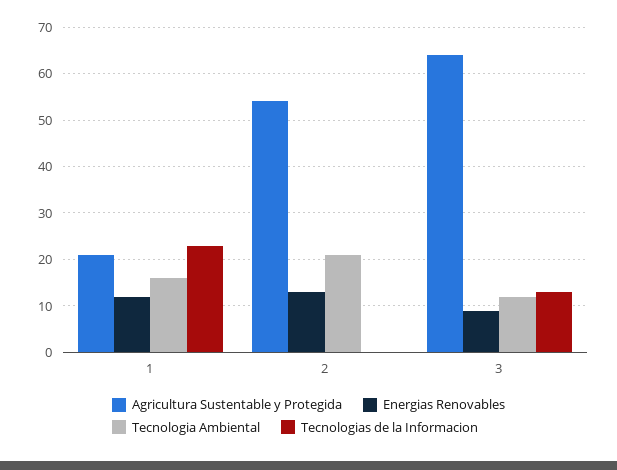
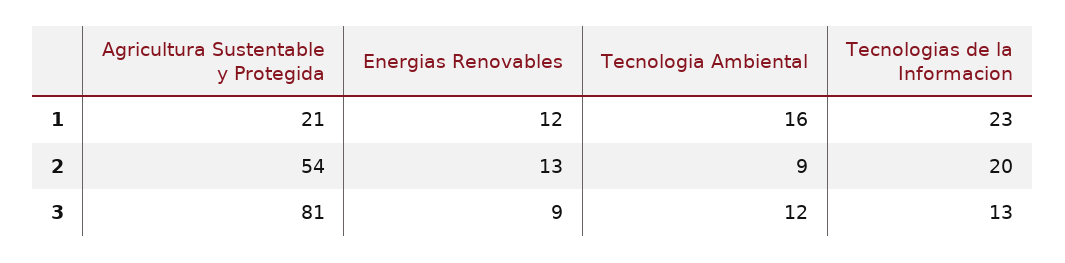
  {
    "Agricultura Sustentable y Protegida": {
      "1": 21,
      "2": 54,
-     "3": 65
+     "3": 81
    },
    "Energias Renovables": {
      "1": 12,
      "2": 13,
      "3": 9
    },
    "Tecnologia Ambiental": {
      "1": 16,
-     "2": 20,
+     "2": 9,
      "3": 12
    },
    "Tecnologias de la Informacion": {
      "1": 23,
-     "2": 0,
+     "2": 20,
      "3": 13
    }
  }

